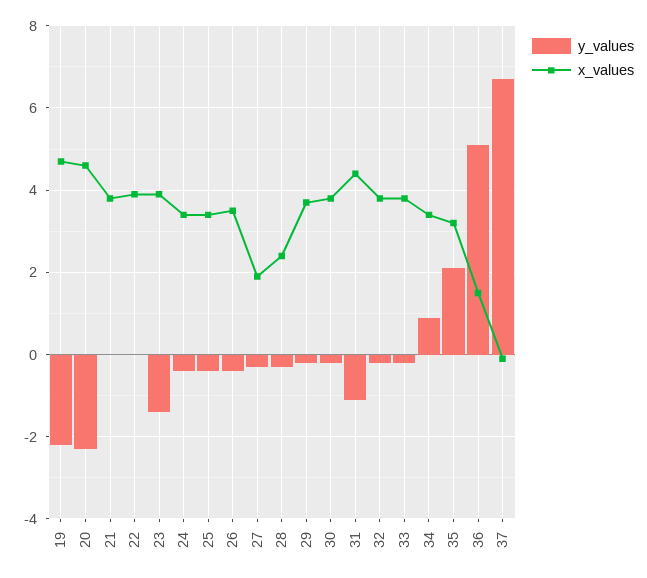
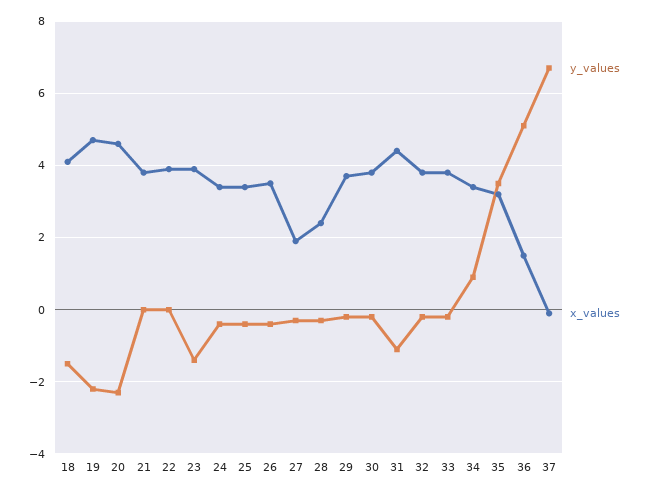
  {
    "y_values": {
      "19": -2,
      "20": -2.5,
      "21": 0,
      "22": 0,
      "23": -1.5,
      "24": -0.5,
      "25": -0.5,
      "26": -0.5,
      "27": -0.5,
      "28": -0.5,
      "29": 0,
      "30": 0,
      "31": -1,
      "32": 0,
      "33": 0,
      "34": 1,
-     "35": 2,
+     "35": 3.5,
      "36": 5,
-     "37": 6.5
+     "37": 6.5,
+     "18": -1.5
    },
    "x_values": {
      "19": 4.5,
      "20": 4.5,
      "21": 4,
      "22": 4,
      "23": 4,
      "24": 3.5,
      "25": 3.5,
      "26": 3.5,
      "27": 2,
      "28": 2.5,
      "29": 3.5,
      "30": 4,
      "31": 4.5,
      "32": 4,
      "33": 4,
      "34": 3.5,
      "35": 3,
      "36": 1.5,
-     "37": 0
+     "37": 0,
+     "18": 4
    }
  }

